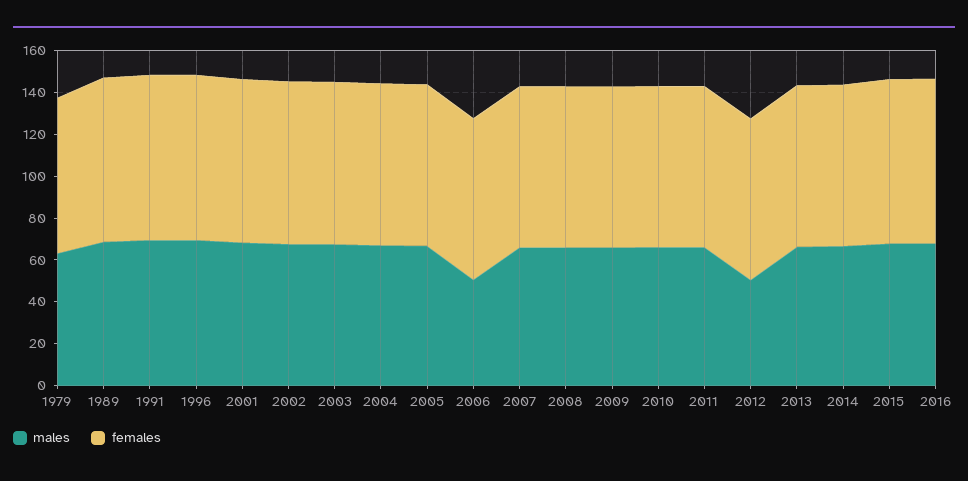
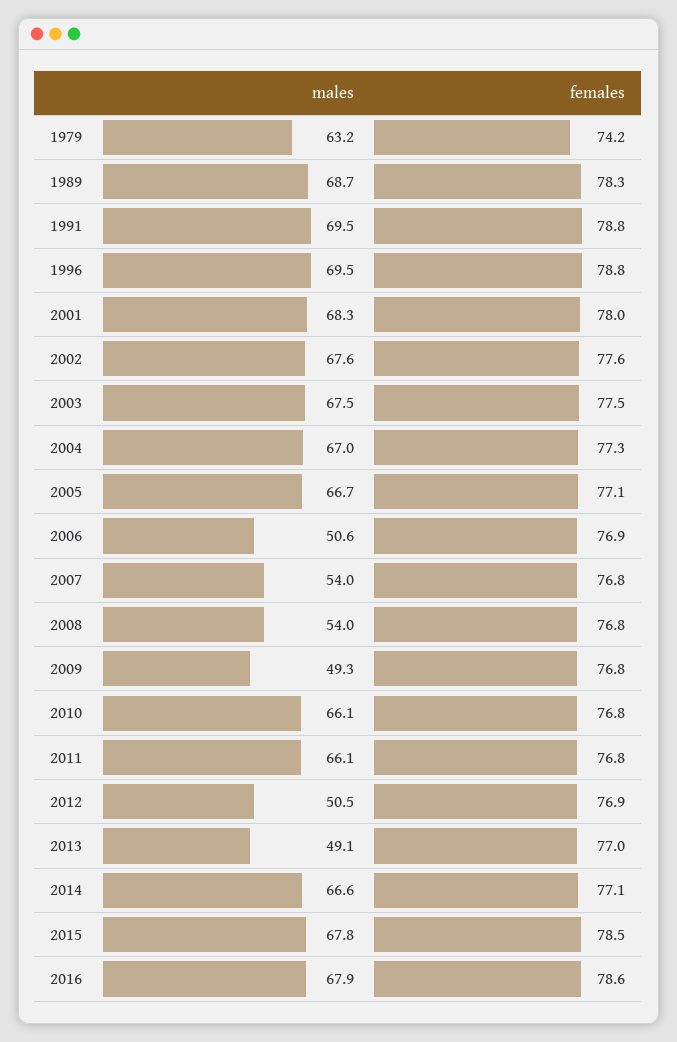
  {
    "males": {
      "1979": 63.2,
      "1989": 68.7,
      "1991": 69.5,
      "1996": 69.5,
      "2001": 68.3,
      "2002": 67.6,
      "2003": 67.5,
      "2004": 67,
      "2005": 66.7,
      "2006": 50.6,
-     "2007": 65,
+     "2007": 54,
-     "2008": 65,
+     "2008": 54,
-     "2009": 65,
+     "2009": 49.3,
      "2010": 66.1,
      "2011": 66.1,
      "2012": 50.5,
-     "2013": 65,
+     "2013": 49.1,
      "2014": 66.6,
      "2015": 67.8,
      "2016": 67.9
    },
    "females": {
      "1979": 74.2,
      "1989": 78.3,
      "1991": 78.8,
      "1996": 78.8,
      "2001": 78,
      "2002": 77.6,
      "2003": 77.5,
      "2004": 77.3,
      "2005": 77.1,
      "2006": 76.9,
      "2007": 76.8,
      "2008": 76.8,
      "2009": 76.8,
      "2010": 76.8,
      "2011": 76.8,
      "2012": 76.9,
      "2013": 77,
      "2014": 77.1,
      "2015": 78.5,
      "2016": 78.6
    }
  }

